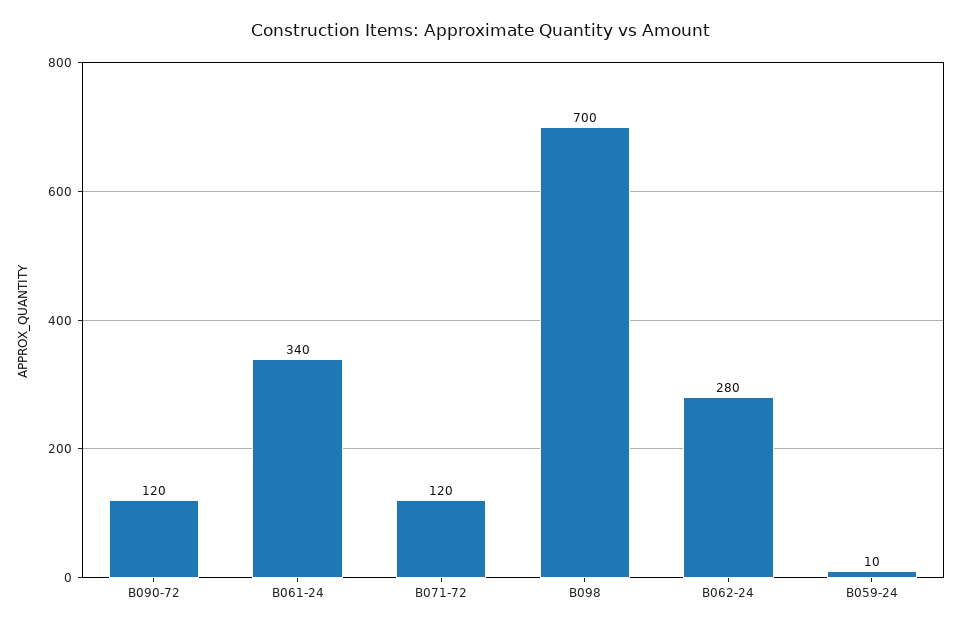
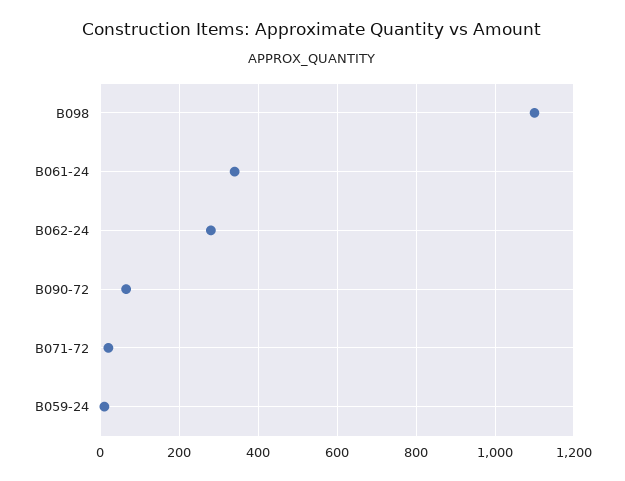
  {
-   "B090-72": 120,
+   "B090-72": 60,
    "B061-24": 340,
-   "B071-72": 120,
+   "B071-72": 20,
-   "B098": 700,
+   "B098": 1100,
    "B062-24": 280,
    "B059-24": 10
  }

